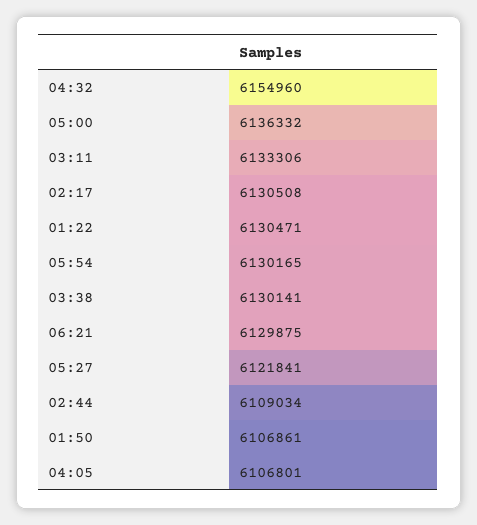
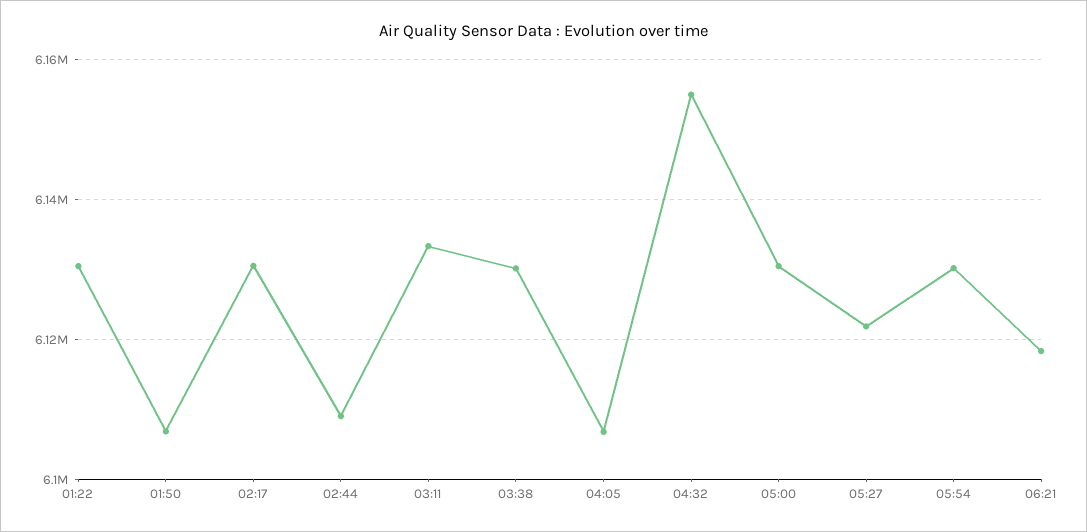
  {
    "04:32": 6154960,
-   "05:00": 6136332,
+   "05:00": 6130000,
    "03:11": 6133306,
    "02:17": 6130508,
    "01:22": 6130471,
    "05:54": 6130165,
    "03:38": 6130141,
-   "06:21": 6129875,
+   "06:21": 6118000,
    "05:27": 6121841,
    "02:44": 6109034,
    "01:50": 6106861,
    "04:05": 6106801
  }

